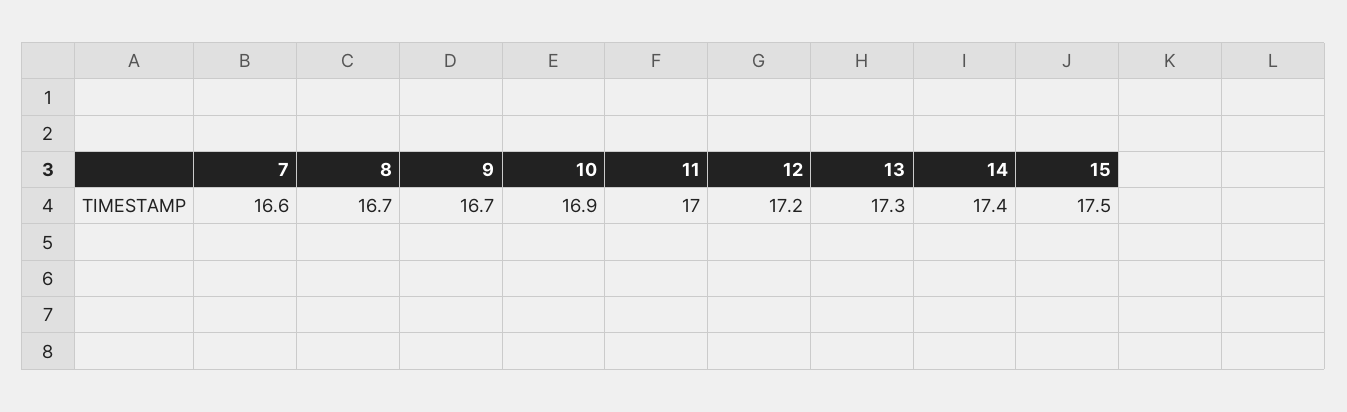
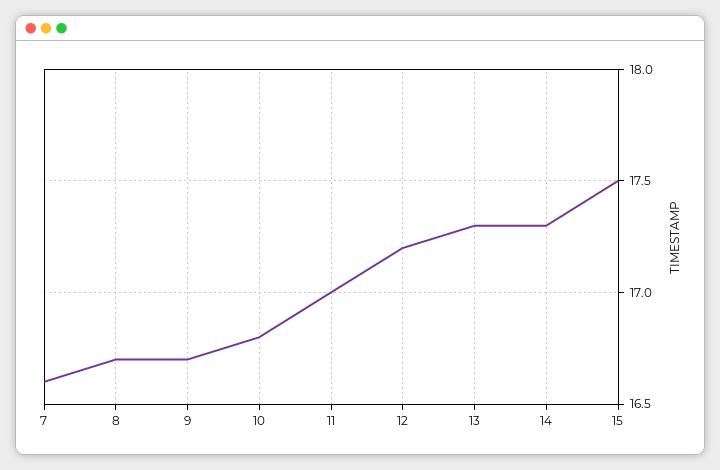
  {
    "7": 16.6,
    "8": 16.7,
    "9": 16.7,
-   "10": 16.9,
+   "10": 16.8,
    "11": 17,
    "12": 17.2,
    "13": 17.3,
-   "14": 17.4,
+   "14": 17.3,
    "15": 17.5
  }

